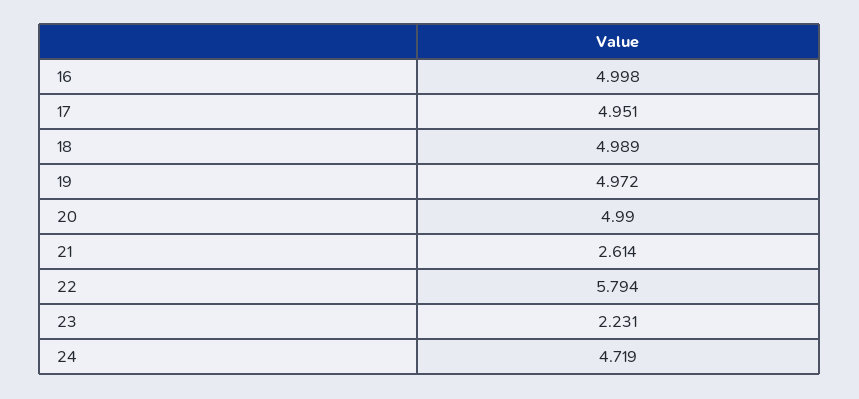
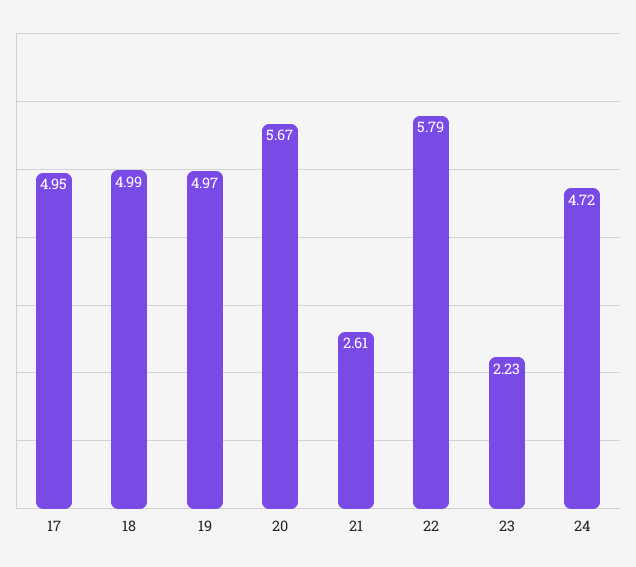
  {
-   "16": 4.998,
    "17": 4.951,
    "18": 4.989,
    "19": 4.972,
-   "20": 4.99,
+   "20": 5.67,
    "21": 2.614,
    "22": 5.794,
    "23": 2.231,
    "24": 4.719
  }

